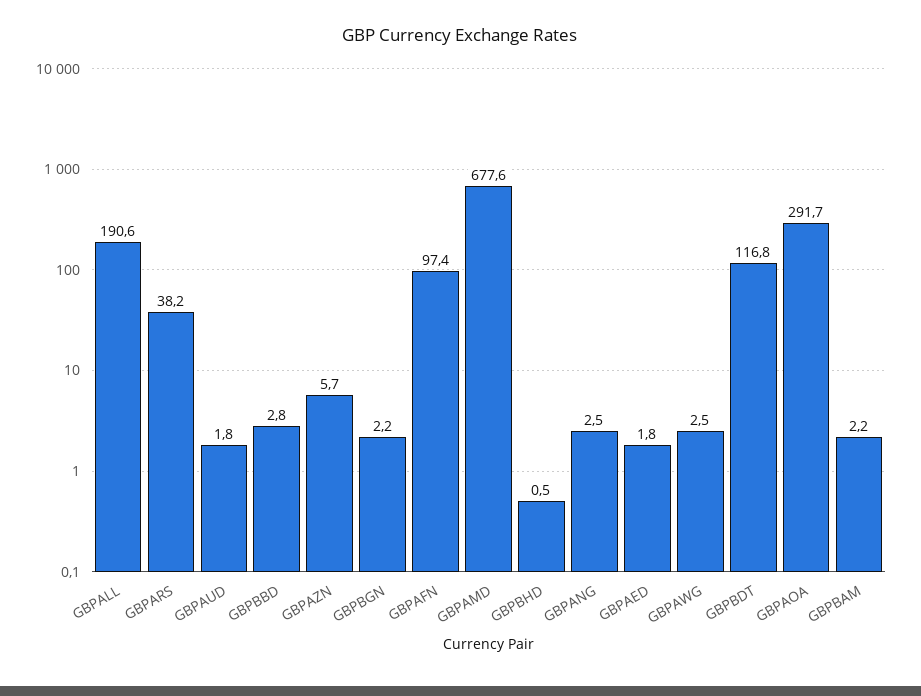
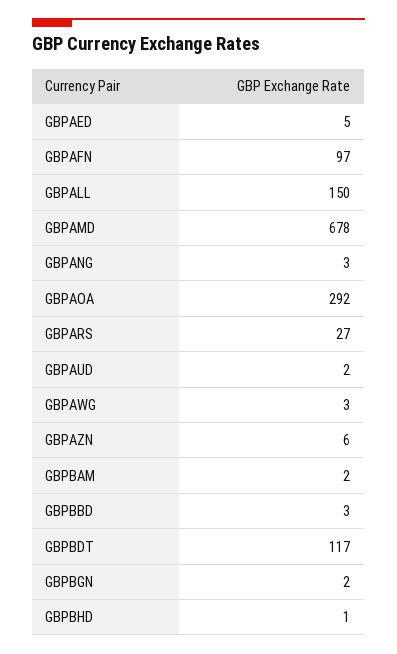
  {
-   "GBPALL": 190.6,
+   "GBPALL": 150,
-   "GBPARS": 38.2,
+   "GBPARS": 27,
    "GBPAUD": 1.8,
    "GBPBBD": 2.8,
    "GBPAZN": 5.7,
    "GBPBGN": 2.2,
    "GBPAFN": 97.4,
    "GBPAMD": 677.6,
    "GBPBHD": 0.5,
    "GBPANG": 2.5,
-   "GBPAED": 1.8,
+   "GBPAED": 5,
    "GBPAWG": 2.5,
    "GBPBDT": 116.8,
    "GBPAOA": 291.7,
    "GBPBAM": 2.2
  }

